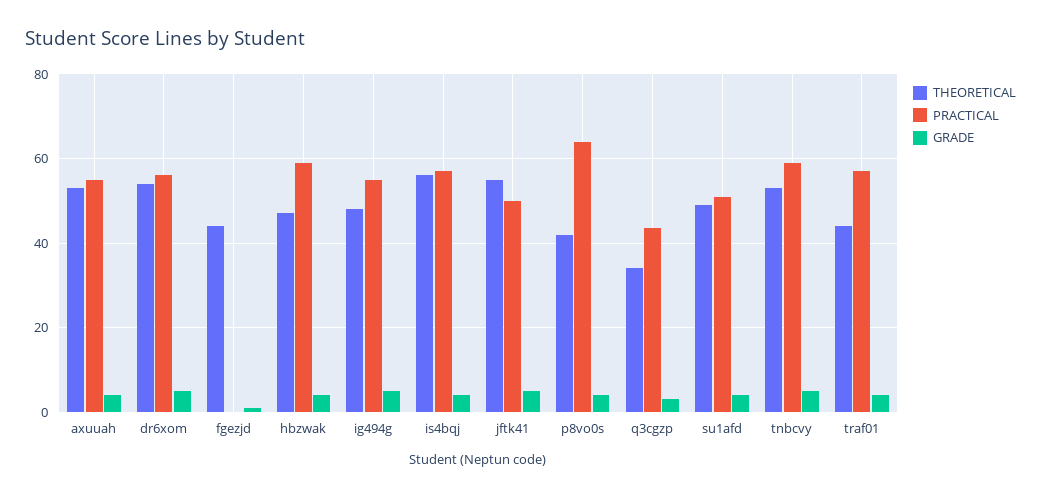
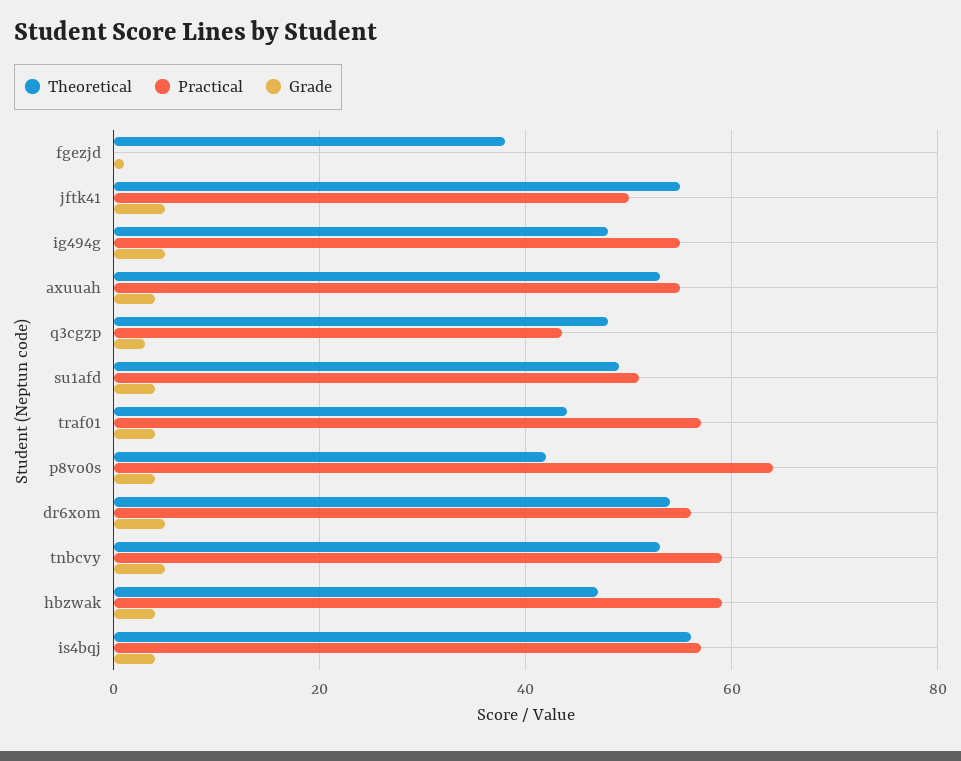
  {
    "THEORETICAL": {
      "axuuah": 54,
      "dr6xom": 54,
-     "fgezjd": 44,
+     "fgezjd": 38,
      "hbzwak": 48,
      "ig494g": 48,
      "is4bqj": 56,
      "jftk41": 56,
      "p8vo0s": 42,
-     "q3cgzp": 34,
+     "q3cgzp": 48,
      "su1afd": 50,
      "tnbcvy": 54,
      "traf01": 44
    },
    "PRACTICAL": {
      "axuuah": 56,
      "dr6xom": 56,
      "fgezjd": 0,
      "hbzwak": 60,
      "ig494g": 56,
      "is4bqj": 58,
      "jftk41": 50,
      "p8vo0s": 64,
      "q3cgzp": 44,
      "su1afd": 52,
      "tnbcvy": 60,
      "traf01": 58
    },
    "GRADE": {
      "axuuah": 4,
      "dr6xom": 6,
      "fgezjd": 2,
      "hbzwak": 4,
      "ig494g": 6,
      "is4bqj": 4,
      "jftk41": 6,
      "p8vo0s": 4,
      "q3cgzp": 4,
      "su1afd": 4,
      "tnbcvy": 6,
      "traf01": 4
    }
  }

